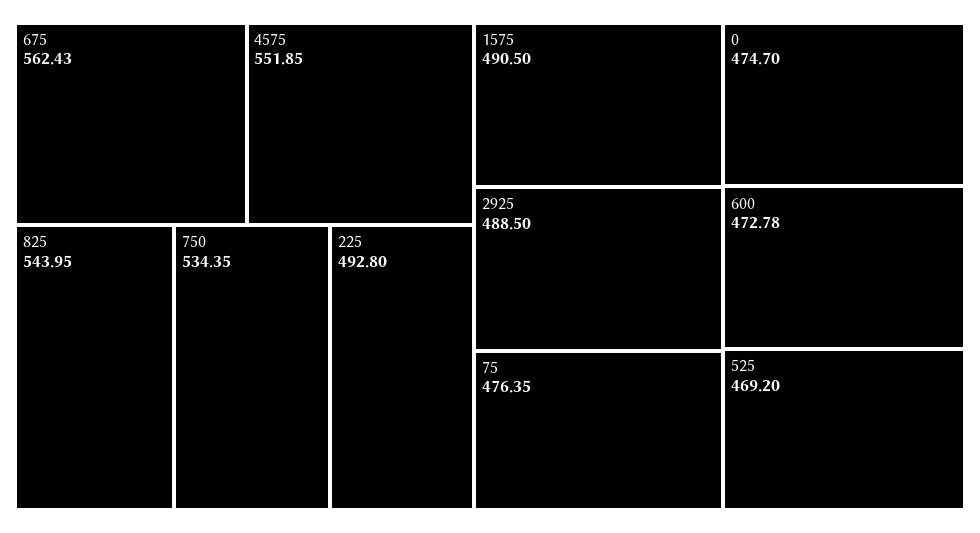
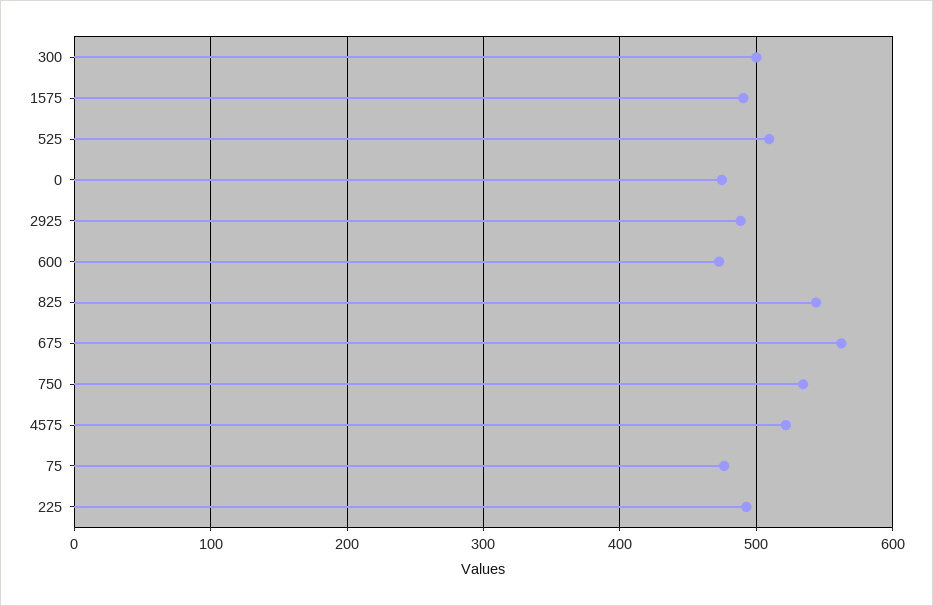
  {
    "675": 562.43,
-   "4575": 551.85,
+   "4575": 520,
    "825": 543.95,
    "750": 534.35,
    "225": 492.8,
    "1575": 490.5,
    "2925": 488.5,
    "75": 476.35,
    "0": 474.7,
    "600": 472.78,
-   "525": 469.2
+   "525": 510,
+   "300": 500
  }

